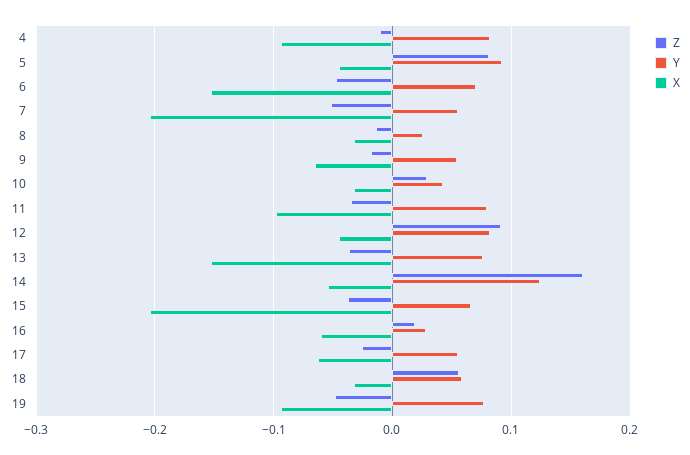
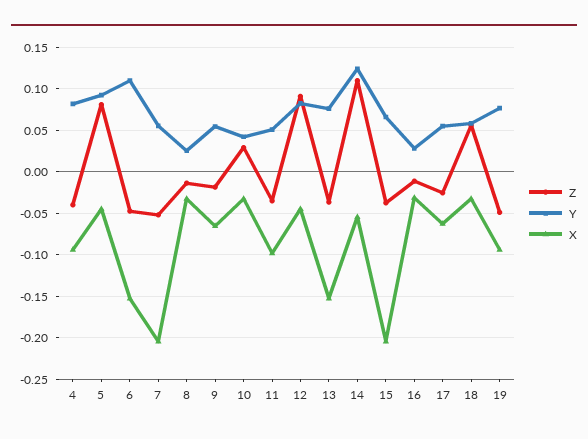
  {
    "Z": {
-     "4": -0.01,
+     "4": -0.04,
      "5": 0.08,
      "6": -0.05,
      "7": -0.05,
      "8": -0.01,
      "9": -0.02,
      "10": 0.03,
      "11": -0.04,
      "12": 0.09,
      "13": -0.04,
-     "14": 0.16,
+     "14": 0.11,
      "15": -0.04,
-     "16": 0.02,
+     "16": -0.01,
      "17": -0.03,
      "18": 0.06,
      "19": -0.05
    },
    "Y": {
      "4": 0.08,
      "5": 0.09,
-     "6": 0.07,
+     "6": 0.11,
      "7": 0.06,
      "8": 0.03,
      "9": 0.05,
      "10": 0.04,
-     "11": 0.08,
+     "11": 0.05,
      "12": 0.08,
      "13": 0.08,
      "14": 0.12,
      "15": 0.07,
      "16": 0.03,
      "17": 0.06,
      "18": 0.06,
      "19": 0.08
    },
    "X": {
      "4": -0.09,
      "5": -0.05,
      "6": -0.15,
      "7": -0.2,
      "8": -0.03,
      "9": -0.07,
      "10": -0.03,
      "11": -0.1,
      "12": -0.05,
      "13": -0.15,
      "14": -0.05,
      "15": -0.2,
-     "16": -0.06,
+     "16": -0.03,
      "17": -0.06,
      "18": -0.03,
      "19": -0.09
    }
  }

